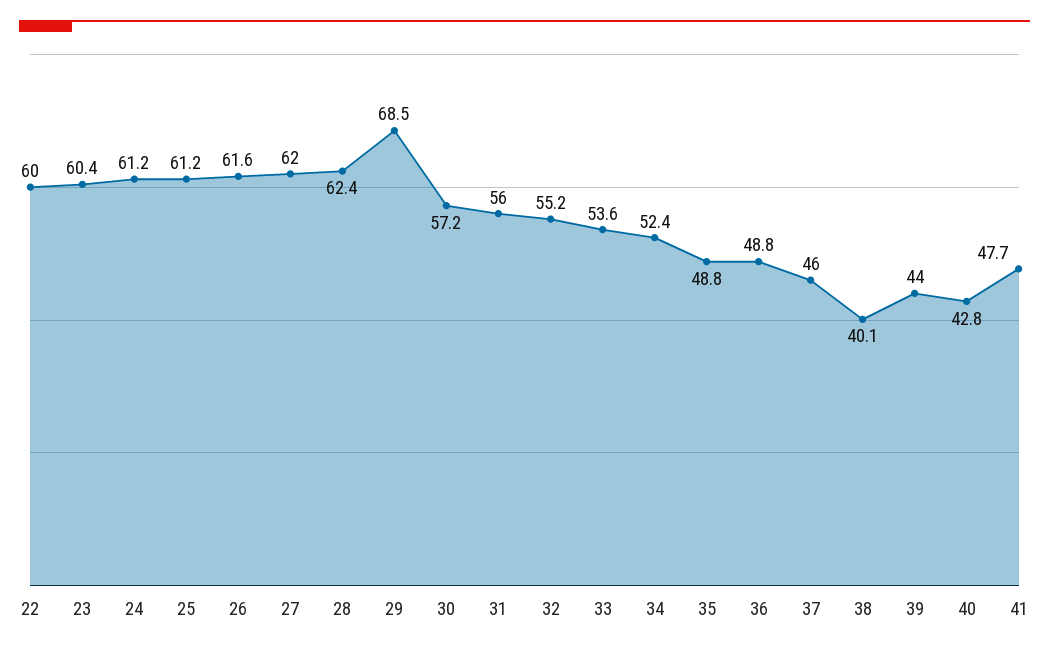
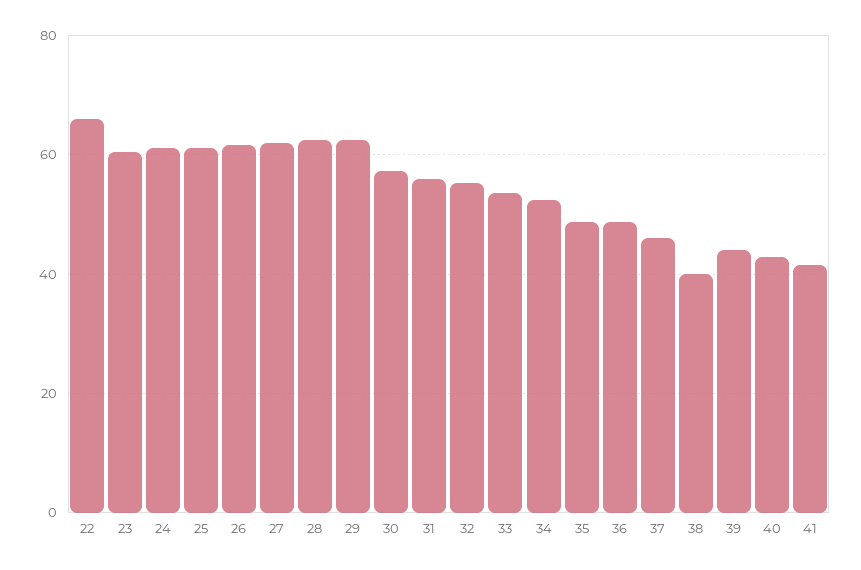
  {
-   "22": 60,
+   "22": 66,
    "23": 60.4,
    "24": 61.2,
    "25": 61.2,
    "26": 61.6,
    "27": 62,
    "28": 62.4,
-   "29": 68.5,
+   "29": 62,
    "30": 57.2,
    "31": 56,
    "32": 55.2,
    "33": 53.6,
    "34": 52.4,
    "35": 48.8,
    "36": 48.8,
    "37": 46,
    "38": 40.1,
    "39": 44,
    "40": 42.8,
-   "41": 47.7
+   "41": 42
  }

